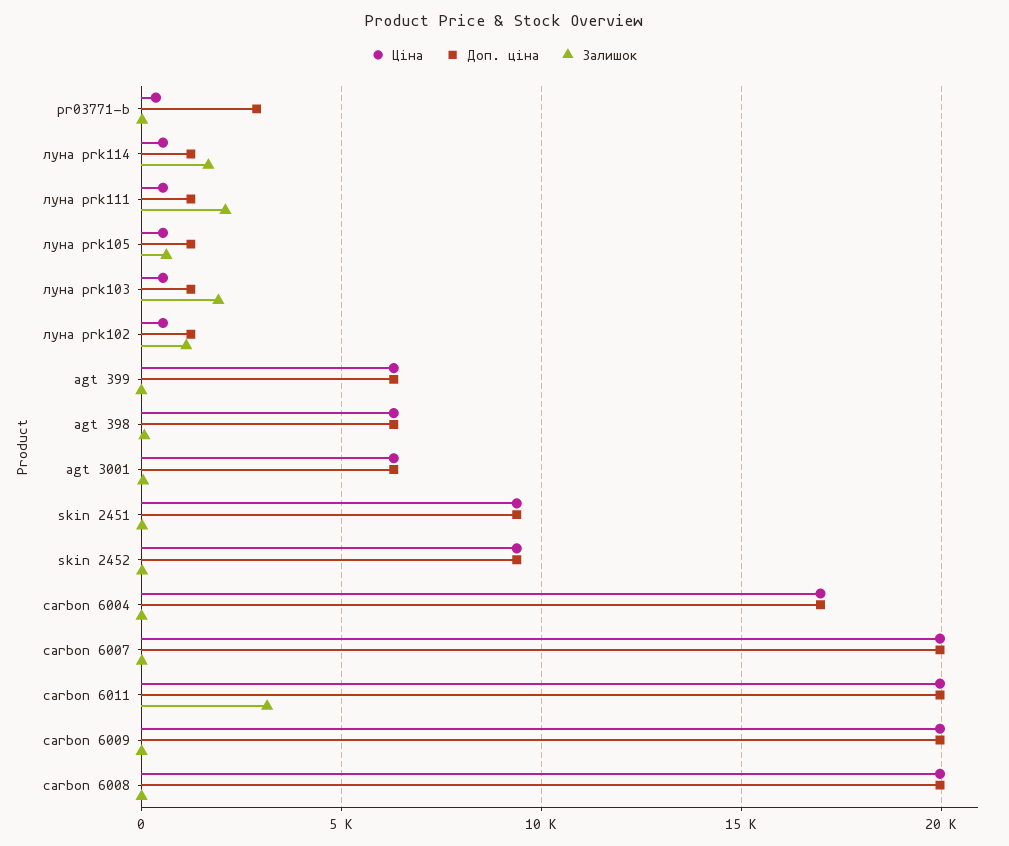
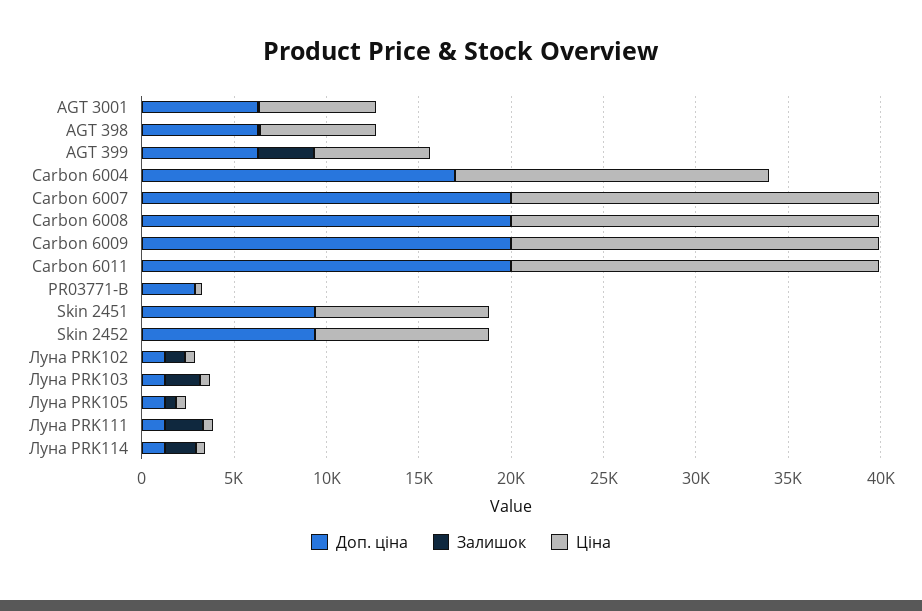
  {
    "Ціна": {
      "pr03771-b": 500,
      "луна prk114": 500,
      "луна prk111": 500,
      "луна prk105": 500,
      "луна prk103": 500,
      "луна prk102": 500,
      "agt 399": 6500,
      "agt 398": 6500,
      "agt 3001": 6500,
      "skin 2451": 9500,
      "skin 2452": 9500,
      "carbon 6004": 17000,
      "carbon 6007": 20000,
      "carbon 6011": 20000,
      "carbon 6009": 20000,
      "carbon 6008": 20000
    },
    "Доп. ціна": {
      "pr03771-b": 3000,
      "луна prk114": 1000,
      "луна prk111": 1000,
      "луна prk105": 1000,
      "луна prk103": 1000,
      "луна prk102": 1000,
      "agt 399": 6500,
      "agt 398": 6500,
      "agt 3001": 6500,
      "skin 2451": 9500,
      "skin 2452": 9500,
      "carbon 6004": 17000,
      "carbon 6007": 20000,
      "carbon 6011": 20000,
      "carbon 6009": 20000,
      "carbon 6008": 20000
    },
    "Залишок": {
      "pr03771-b": 0,
      "луна prk114": 1500,
      "луна prk111": 2000,
      "луна prk105": 500,
      "луна prk103": 2000,
      "луна prk102": 1000,
-     "agt 399": 0,
+     "agt 399": 3000,
      "agt 398": 0,
      "agt 3001": 0,
      "skin 2451": 0,
      "skin 2452": 0,
      "carbon 6004": 0,
      "carbon 6007": 0,
-     "carbon 6011": 3000,
+     "carbon 6011": 0,
      "carbon 6009": 0,
      "carbon 6008": 0
    }
  }

